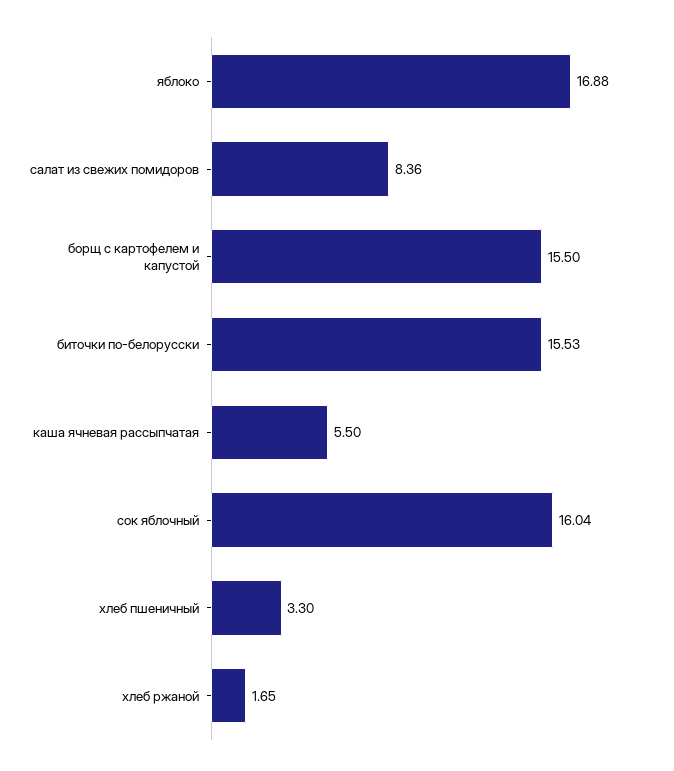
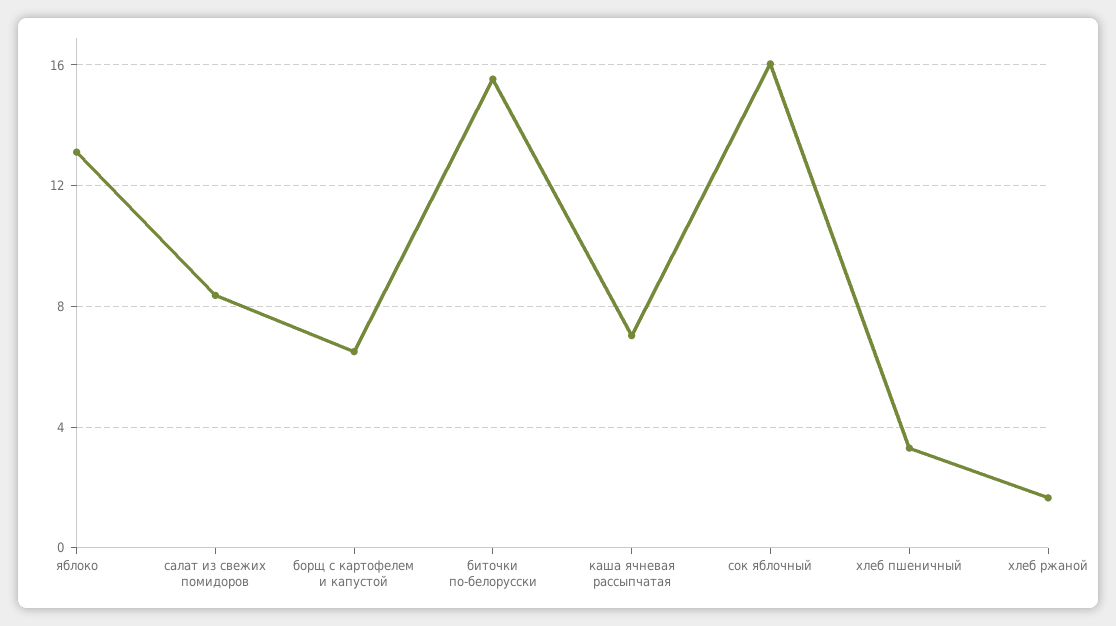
  {
-   "яблоко": 16.88,
+   "яблоко": 13,
    "салат из свежих помидоров": 8.36,
-   "борщ с картофелем и капустой": 15.5,
+   "борщ с картофелем и капустой": 6.5,
    "биточки по-белорусски": 15.53,
-   "каша ячневая рассыпчатая": 5.5,
+   "каша ячневая рассыпчатая": 7,
    "сок яблочный": 16.04,
    "хлеб пшеничный": 3.3,
    "хлеб ржаной": 1.65
  }

